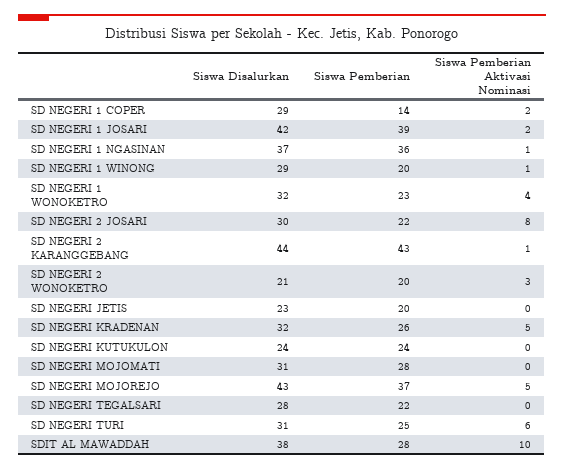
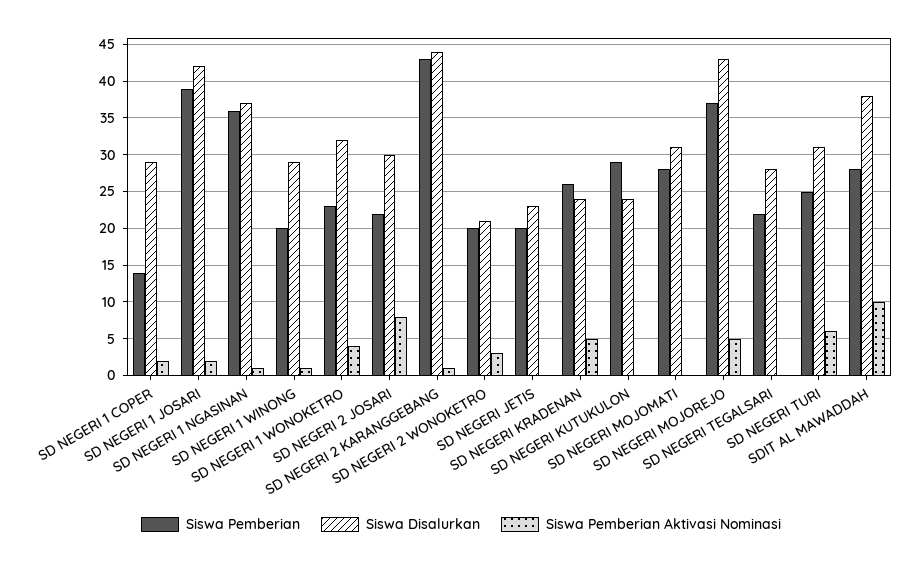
  {
    "Siswa Disalurkan": {
      "SD NEGERI 1 COPER": 29,
      "SD NEGERI 1 JOSARI": 42,
      "SD NEGERI 1 NGASINAN": 37,
      "SD NEGERI 1 WINONG": 29,
      "SD NEGERI 1 WONOKETRO": 32,
      "SD NEGERI 2 JOSARI": 30,
      "SD NEGERI 2 KARANGGEBANG": 44,
      "SD NEGERI 2 WONOKETRO": 21,
      "SD NEGERI JETIS": 23,
-     "SD NEGERI KRADENAN": 32,
+     "SD NEGERI KRADENAN": 24,
      "SD NEGERI KUTUKULON": 24,
      "SD NEGERI MOJOMATI": 31,
      "SD NEGERI MOJOREJO": 43,
      "SD NEGERI TEGALSARI": 28,
      "SD NEGERI TURI": 31,
      "SDIT AL MAWADDAH": 38
    },
    "Siswa Pemberian": {
      "SD NEGERI 1 COPER": 14,
      "SD NEGERI 1 JOSARI": 39,
      "SD NEGERI 1 NGASINAN": 36,
      "SD NEGERI 1 WINONG": 20,
      "SD NEGERI 1 WONOKETRO": 23,
      "SD NEGERI 2 JOSARI": 22,
      "SD NEGERI 2 KARANGGEBANG": 43,
      "SD NEGERI 2 WONOKETRO": 20,
      "SD NEGERI JETIS": 20,
      "SD NEGERI KRADENAN": 26,
-     "SD NEGERI KUTUKULON": 24,
+     "SD NEGERI KUTUKULON": 29,
      "SD NEGERI MOJOMATI": 28,
      "SD NEGERI MOJOREJO": 37,
      "SD NEGERI TEGALSARI": 22,
      "SD NEGERI TURI": 25,
      "SDIT AL MAWADDAH": 28
    },
    "Siswa Pemberian Aktivasi Nominasi": {
      "SD NEGERI 1 COPER": 2,
      "SD NEGERI 1 JOSARI": 2,
      "SD NEGERI 1 NGASINAN": 1,
      "SD NEGERI 1 WINONG": 1,
      "SD NEGERI 1 WONOKETRO": 4,
      "SD NEGERI 2 JOSARI": 8,
      "SD NEGERI 2 KARANGGEBANG": 1,
      "SD NEGERI 2 WONOKETRO": 3,
      "SD NEGERI JETIS": 0,
      "SD NEGERI KRADENAN": 5,
      "SD NEGERI KUTUKULON": 0,
      "SD NEGERI MOJOMATI": 0,
      "SD NEGERI MOJOREJO": 5,
      "SD NEGERI TEGALSARI": 0,
      "SD NEGERI TURI": 6,
      "SDIT AL MAWADDAH": 10
    }
  }

